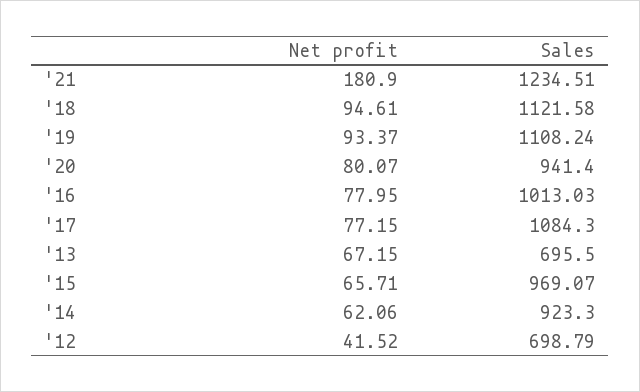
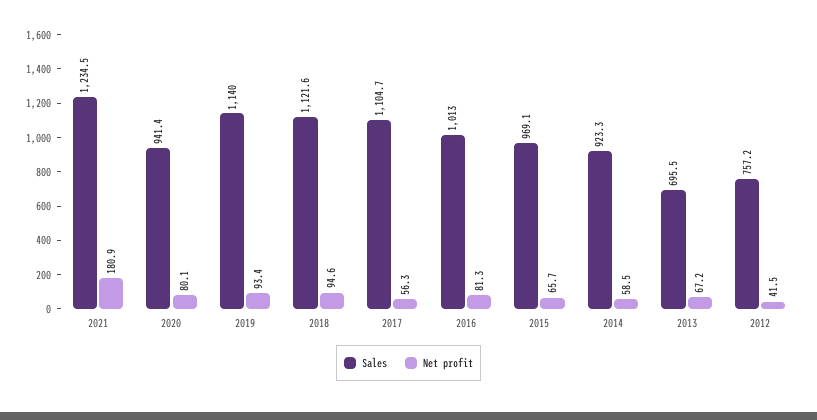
  {
    "Net profit": {
      "'21": 180.9,
      "'18": 94.61,
      "'19": 93.37,
      "'20": 80.07,
-     "'16": 77.95,
+     "'16": 81.3,
-     "'17": 77.15,
+     "'17": 56.3,
      "'13": 67.15,
      "'15": 65.71,
-     "'14": 62.06,
+     "'14": 58.5,
      "'12": 41.52
    },
    "Sales": {
      "'21": 1234.51,
      "'18": 1121.58,
-     "'19": 1108.24,
+     "'19": 1140,
      "'20": 941.4,
      "'16": 1013.03,
-     "'17": 1084.3,
+     "'17": 1104.7,
      "'13": 695.5,
      "'15": 969.07,
      "'14": 923.3,
-     "'12": 698.79
+     "'12": 757.2
    }
  }

